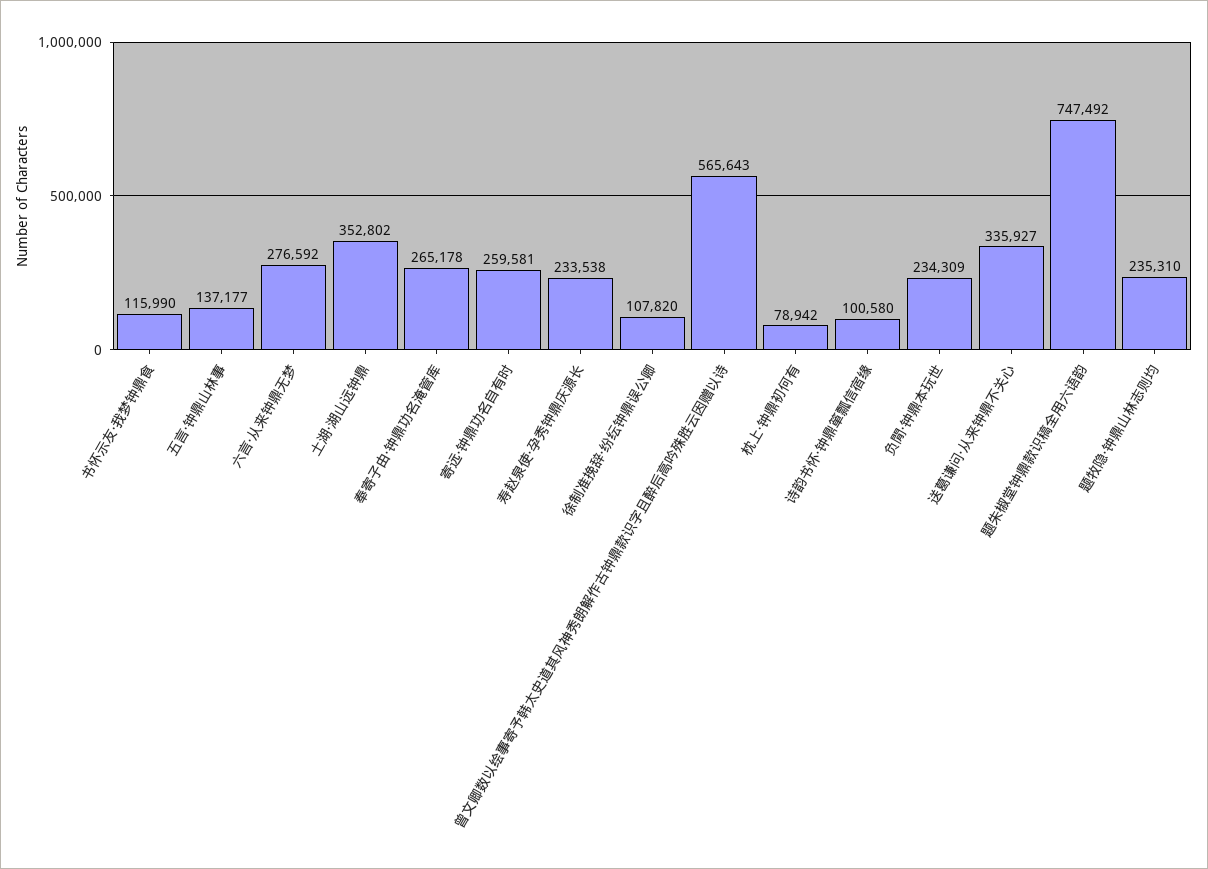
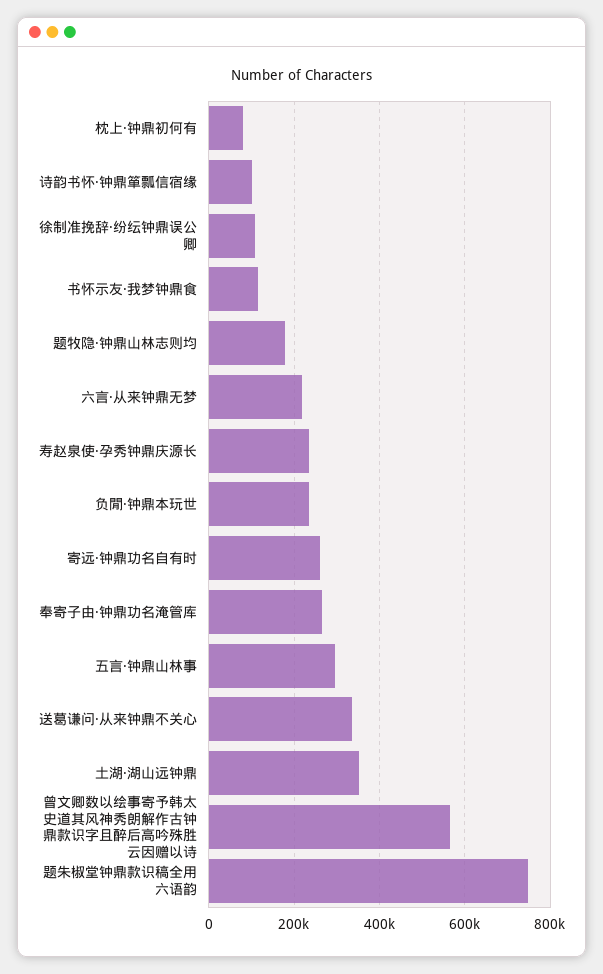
  {
    "书怀示友·我梦钟鼎食": 115990,
-   "五言·钟鼎山林事": 137177,
+   "五言·钟鼎山林事": 300000,
-   "六言·从来钟鼎无梦": 276592,
+   "六言·从来钟鼎无梦": 220000,
    "土湖·湖山远钟鼎": 352802,
    "奉寄子由·钟鼎功名淹管库": 265178,
    "寄远·钟鼎功名自有时": 259581,
    "寿赵泉使·孕秀钟鼎庆源长": 233538,
    "徐制准挽辞·纷纭钟鼎误公卿": 107820,
    "曾文卿数以绘事寄予韩太史道其风神秀朗解作古钟鼎款识字且醉后高吟殊胜云因赠以诗": 565643,
    "枕上·钟鼎初何有": 78942,
    "诗韵书怀·钟鼎箪瓢信宿缘": 100580,
    "负閒·钟鼎本玩世": 234309,
    "送葛谦问·从来钟鼎不关心": 335927,
    "题朱椒堂钟鼎款识稿全用六语韵": 747492,
-   "题牧隐·钟鼎山林志则均": 235310
+   "题牧隐·钟鼎山林志则均": 180000
  }

